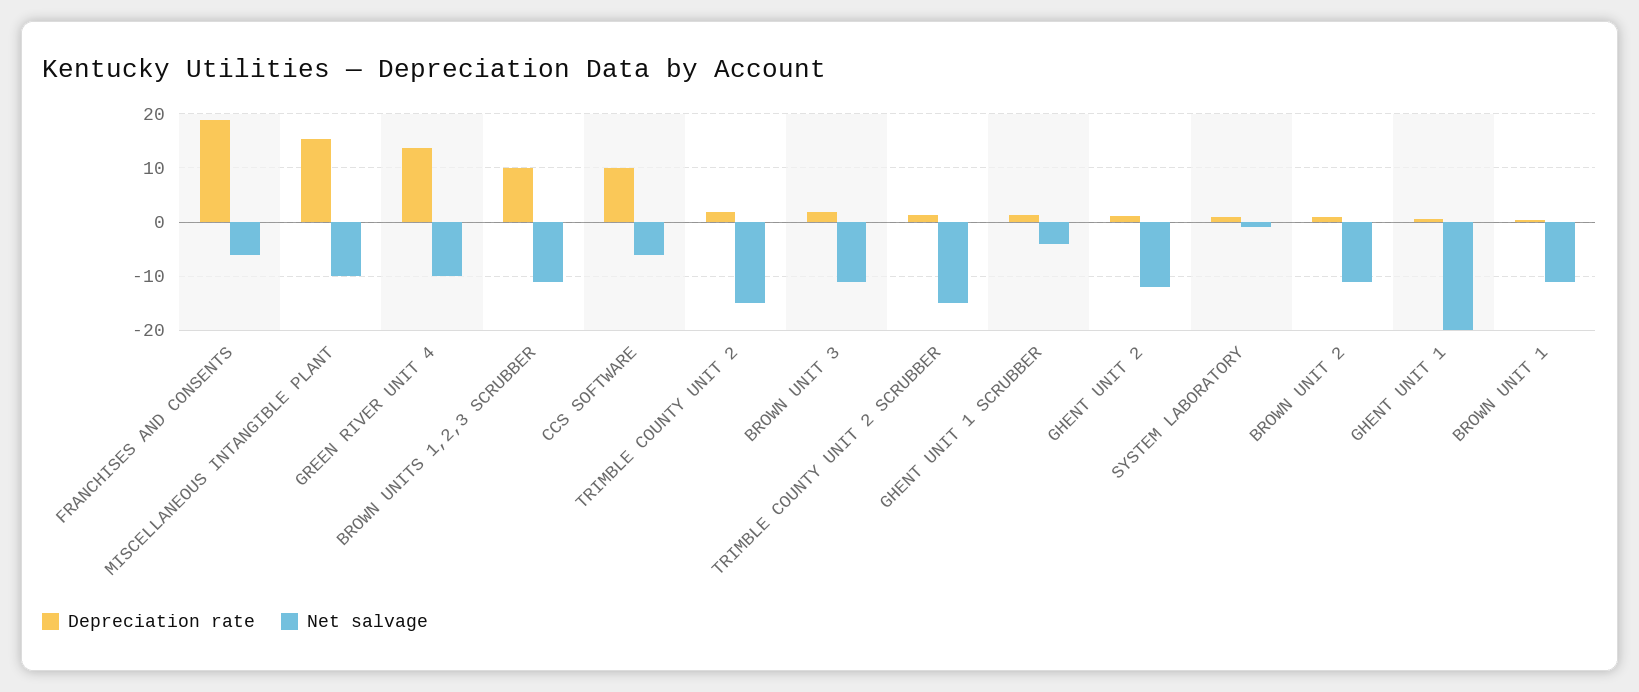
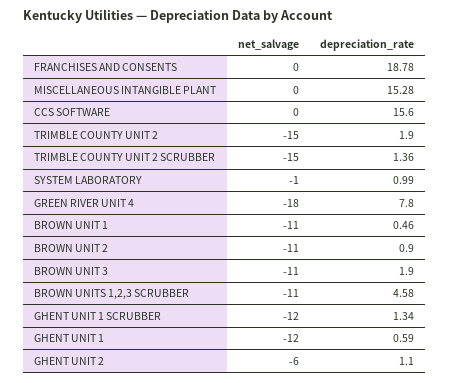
  {
    "Depreciation rate": {
      "FRANCHISES AND CONSENTS": 18.78,
      "MISCELLANEOUS INTANGIBLE PLANT": 15.28,
-     "GREEN RIVER UNIT 4": 14,
+     "GREEN RIVER UNIT 4": 7.8,
-     "BROWN UNITS 1,2,3 SCRUBBER": 10,
+     "BROWN UNITS 1,2,3 SCRUBBER": 4.58,
-     "CCS SOFTWARE": 10,
+     "CCS SOFTWARE": 15.6,
      "TRIMBLE COUNTY UNIT 2": 1.9,
      "BROWN UNIT 3": 1.9,
      "TRIMBLE COUNTY UNIT 2 SCRUBBER": 1.36,
      "GHENT UNIT 1 SCRUBBER": 1.34,
      "GHENT UNIT 2": 1.1,
      "SYSTEM LABORATORY": 0.99,
      "BROWN UNIT 2": 0.9,
      "GHENT UNIT 1": 0.59,
      "BROWN UNIT 1": 0.46
    },
    "Net salvage": {
-     "FRANCHISES AND CONSENTS": -6,
+     "FRANCHISES AND CONSENTS": 0,
-     "MISCELLANEOUS INTANGIBLE PLANT": -10,
+     "MISCELLANEOUS INTANGIBLE PLANT": 0,
-     "GREEN RIVER UNIT 4": -10,
+     "GREEN RIVER UNIT 4": -18,
      "BROWN UNITS 1,2,3 SCRUBBER": -11,
-     "CCS SOFTWARE": -6,
+     "CCS SOFTWARE": 0,
      "TRIMBLE COUNTY UNIT 2": -15,
      "BROWN UNIT 3": -11,
      "TRIMBLE COUNTY UNIT 2 SCRUBBER": -15,
-     "GHENT UNIT 1 SCRUBBER": -4,
+     "GHENT UNIT 1 SCRUBBER": -12,
-     "GHENT UNIT 2": -12,
+     "GHENT UNIT 2": -6,
      "SYSTEM LABORATORY": -1,
      "BROWN UNIT 2": -11,
-     "GHENT UNIT 1": -20,
+     "GHENT UNIT 1": -12,
      "BROWN UNIT 1": -11
    }
  }

